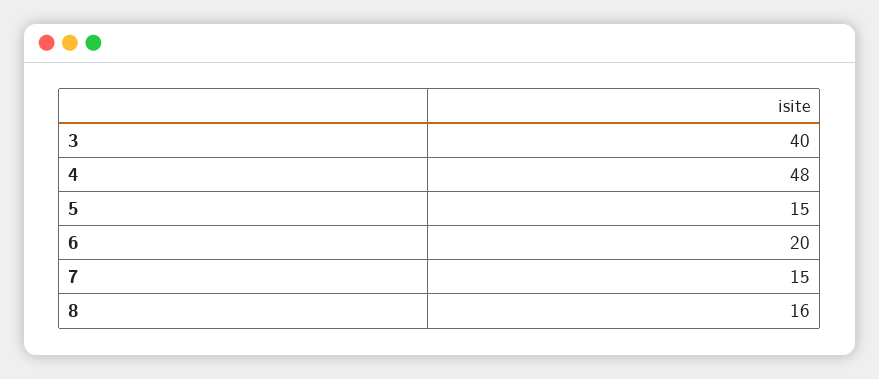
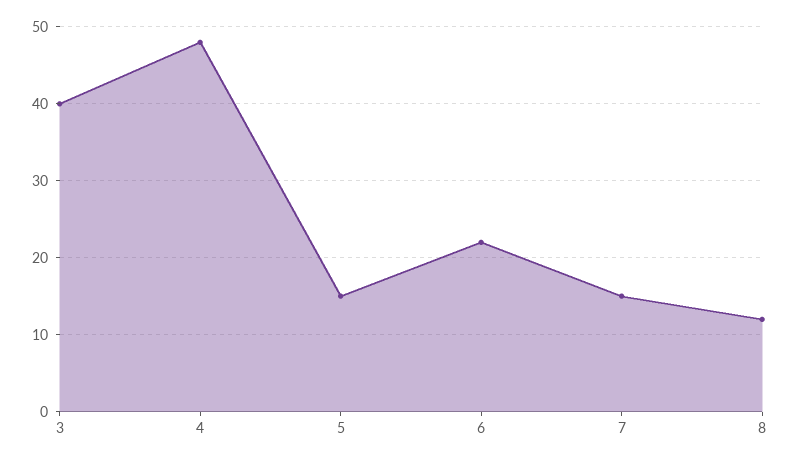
  {
    "3": 40,
    "4": 48,
    "5": 15,
-   "6": 20,
+   "6": 22,
    "7": 15,
-   "8": 16
+   "8": 12
  }

